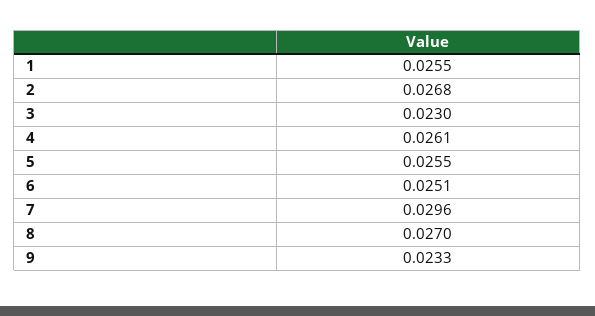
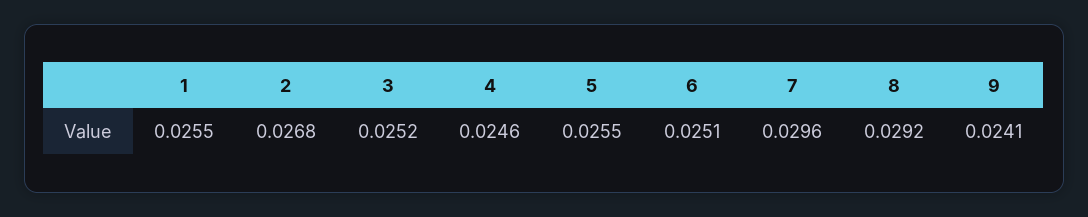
  {
    "1": 0.0255,
    "2": 0.0268,
-   "3": 0.023,
+   "3": 0.0252,
-   "4": 0.0261,
+   "4": 0.0246,
    "5": 0.0255,
    "6": 0.0251,
    "7": 0.0296,
-   "8": 0.027,
+   "8": 0.0292,
-   "9": 0.0233
+   "9": 0.0241
  }

